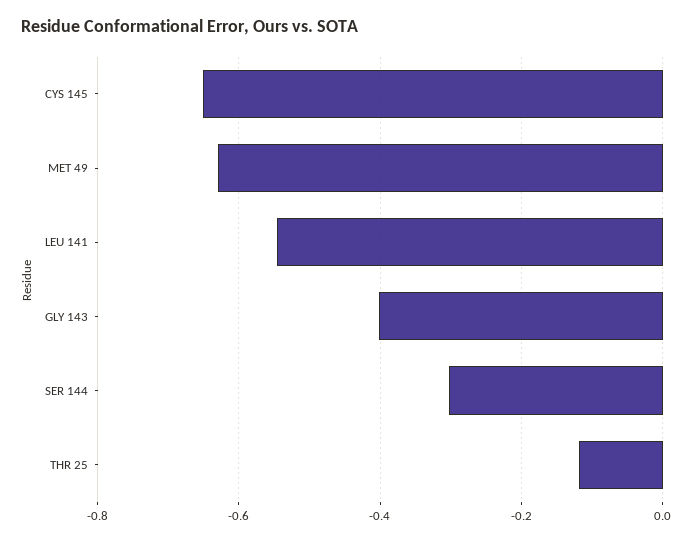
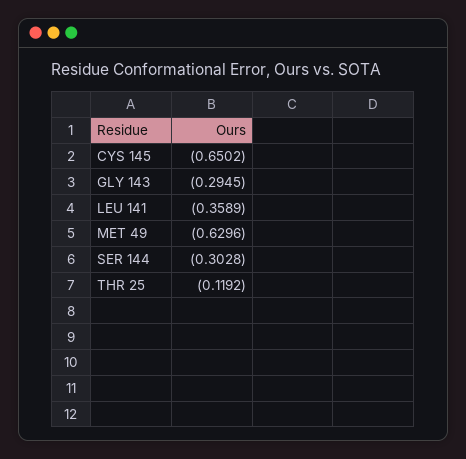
  {
    "CYS 145": -0.6502,
    "MET 49": -0.6296,
-   "LEU 141": -0.54,
+   "LEU 141": -0.3589,
-   "GLY 143": -0.4,
+   "GLY 143": -0.2945,
    "SER 144": -0.3028,
    "THR 25": -0.1192
  }

